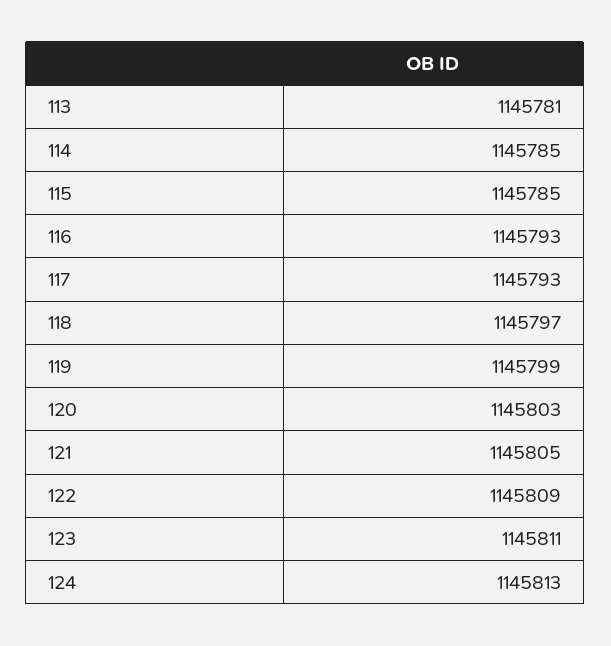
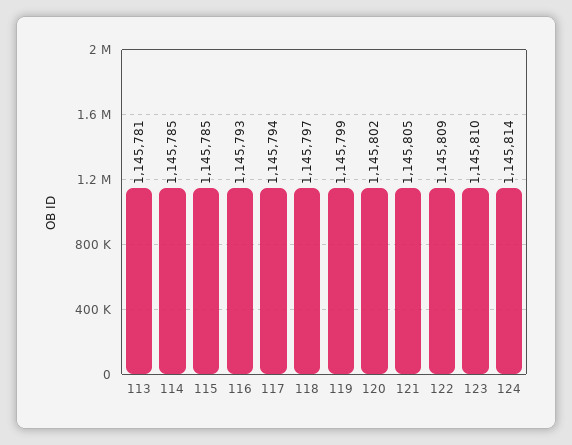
  {
    "113": 1145781,
    "114": 1145785,
    "115": 1145785,
    "116": 1145793,
-   "117": 1145793,
+   "117": 1145794,
    "118": 1145797,
    "119": 1145799,
-   "120": 1145803,
+   "120": 1145802,
    "121": 1145805,
    "122": 1145809,
-   "123": 1145811,
+   "123": 1145810,
-   "124": 1145813
+   "124": 1145814
  }

